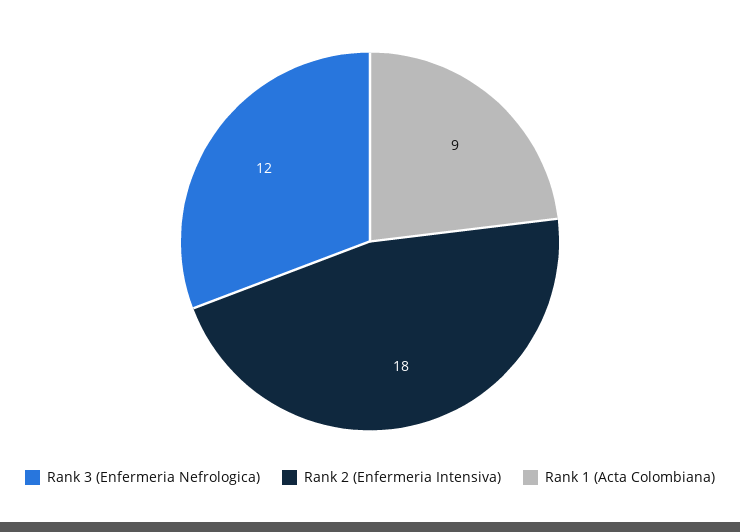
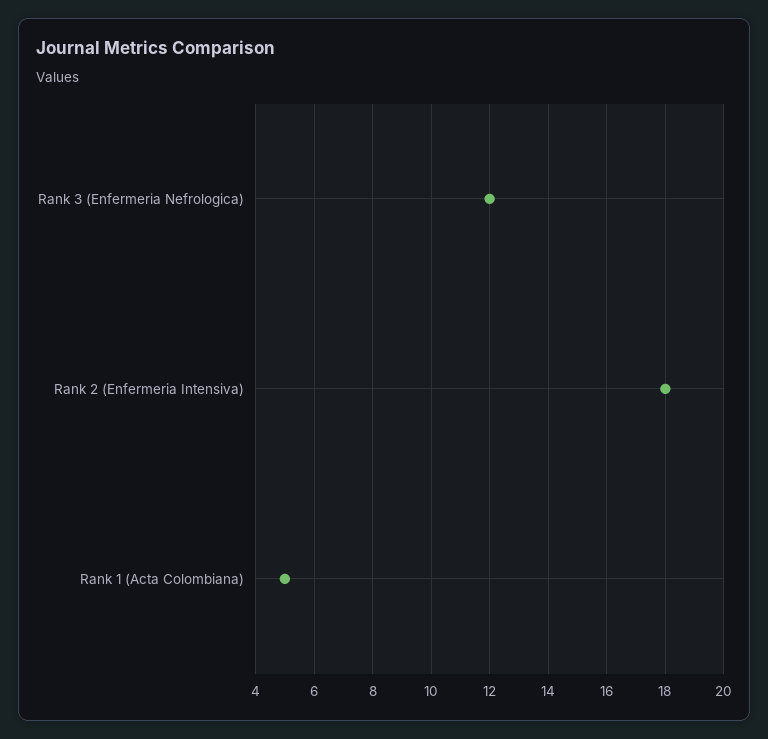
  {
    "Rank 3 (Enfermeria Nefrologica)": 12,
    "Rank 2 (Enfermeria Intensiva)": 18,
-   "Rank 1 (Acta Colombiana)": 9
+   "Rank 1 (Acta Colombiana)": 5
  }

